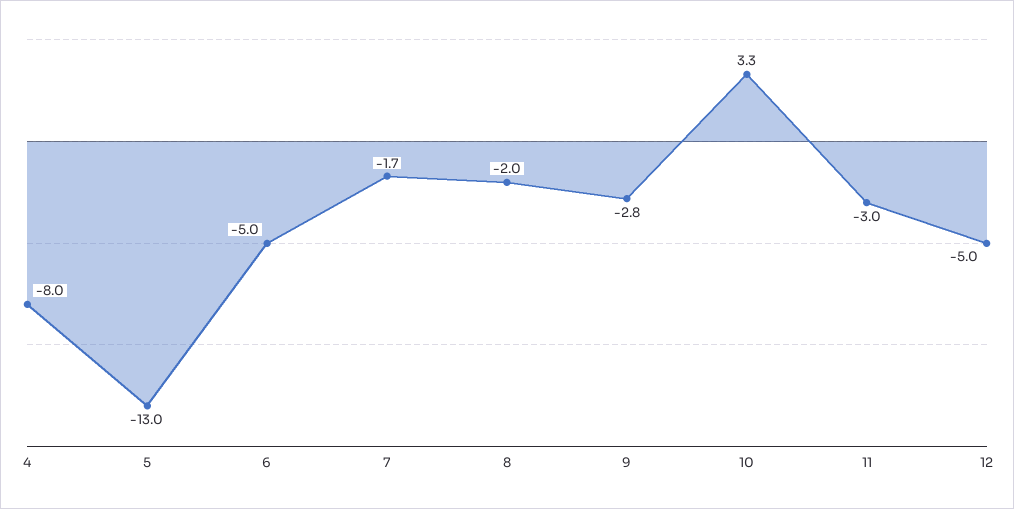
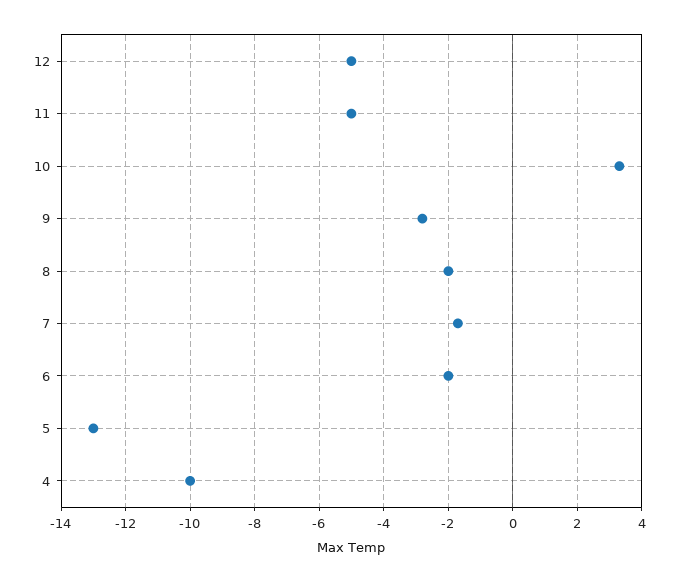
  {
-   "4": -8,
+   "4": -10,
    "5": -13,
-   "6": -5,
+   "6": -2,
    "7": -1.7,
    "8": -2,
    "9": -2.8,
    "10": 3.3,
-   "11": -3,
+   "11": -5,
    "12": -5
  }

